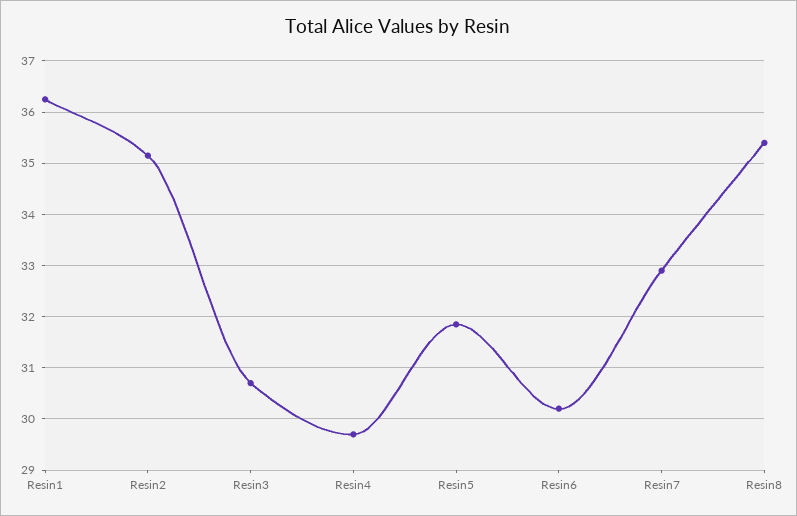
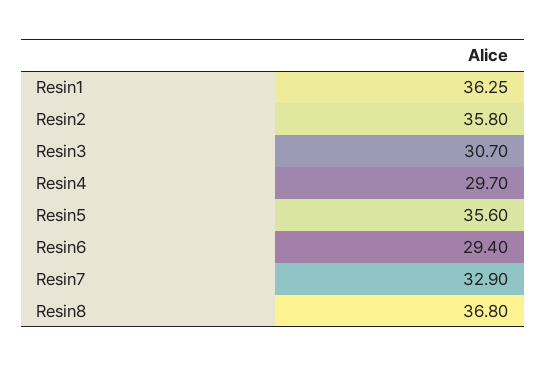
  {
    "Resin1": 36.25,
-   "Resin2": 35.2,
+   "Resin2": 35.8,
    "Resin3": 30.7,
    "Resin4": 29.7,
-   "Resin5": 31.8,
+   "Resin5": 35.6,
-   "Resin6": 30.2,
+   "Resin6": 29.4,
    "Resin7": 32.9,
-   "Resin8": 35.4
+   "Resin8": 36.8
  }

